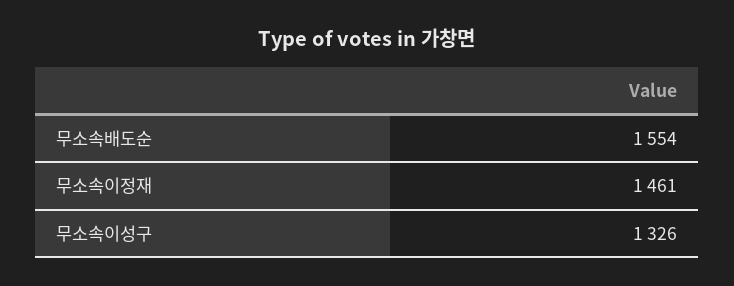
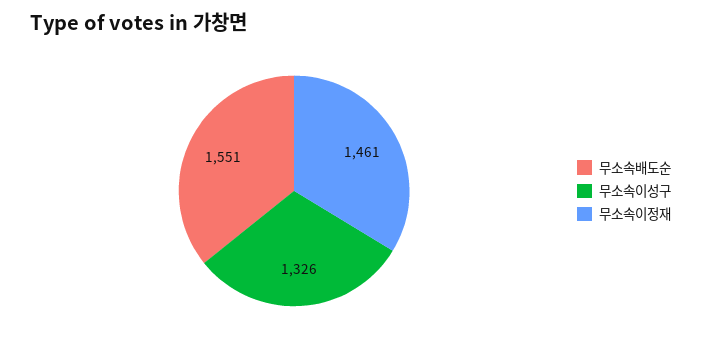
  {
-   "무소속배도순": 1554,
+   "무소속배도순": 1551,
    "무소속이정재": 1461,
    "무소속이성구": 1326
  }

